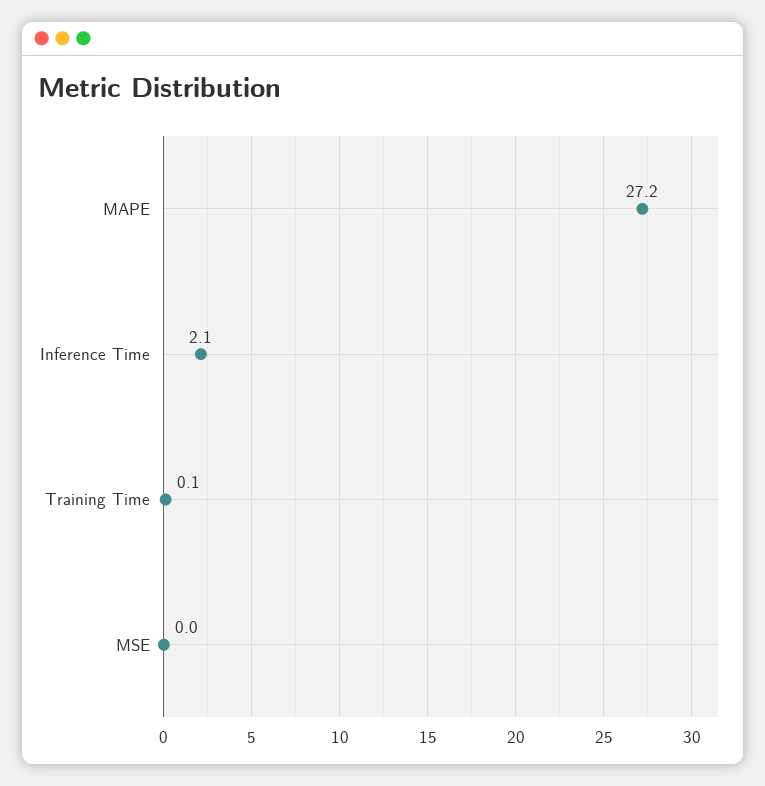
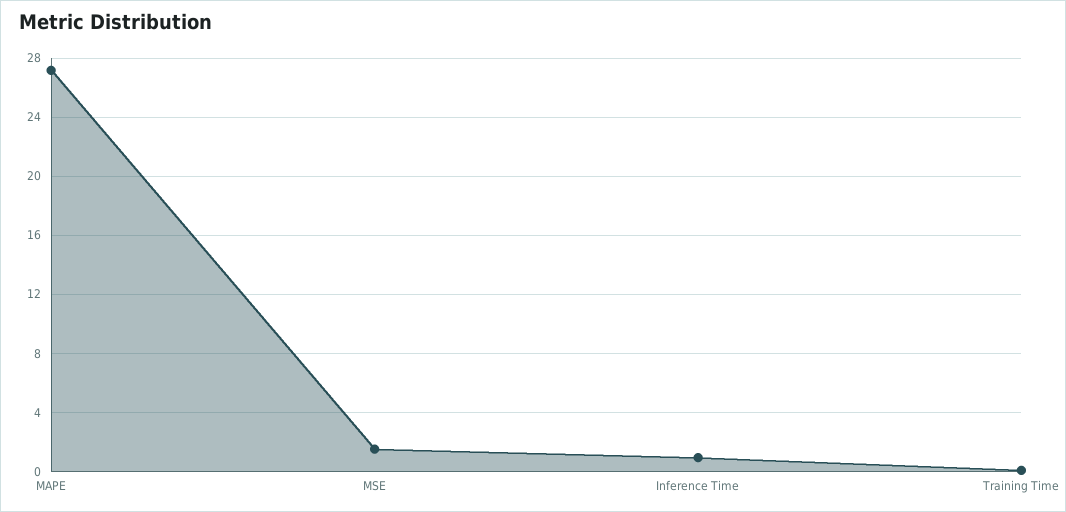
  {
    "MAPE": 27.2,
-   "Inference Time": 2.1,
+   "Inference Time": 1,
    "Training Time": 0.1,
-   "MSE": 0
+   "MSE": 1.5
  }

